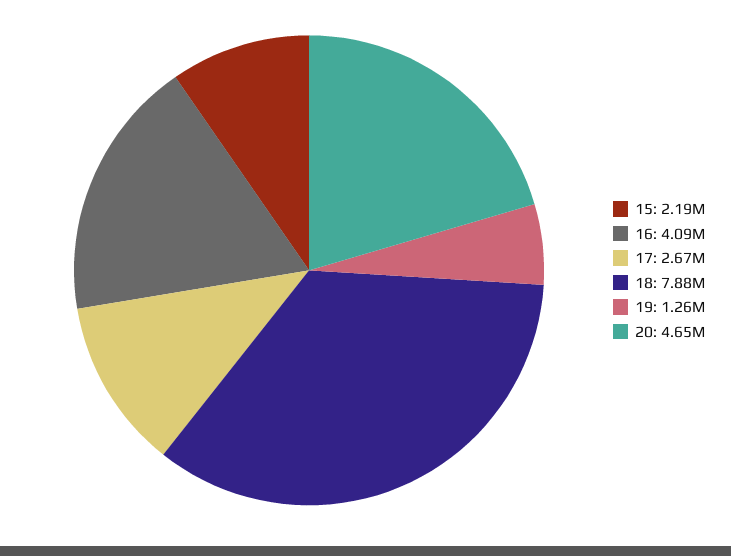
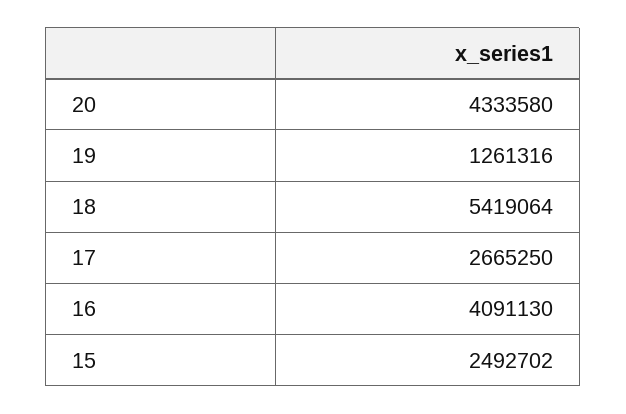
  {
-   "15": 2190000,
+   "15": 2492702,
    "16": 4091130,
    "17": 2665250,
-   "18": 7880000,
+   "18": 5419064,
    "19": 1261316,
-   "20": 4650000
+   "20": 4333580
  }

